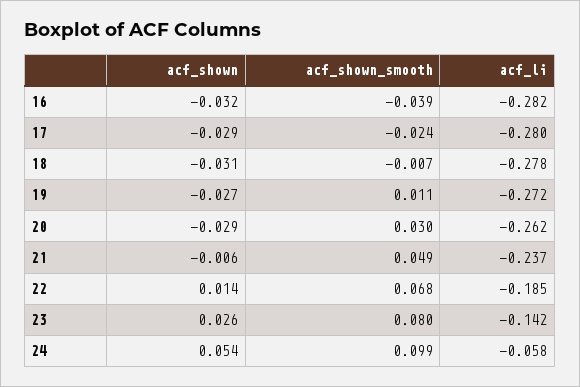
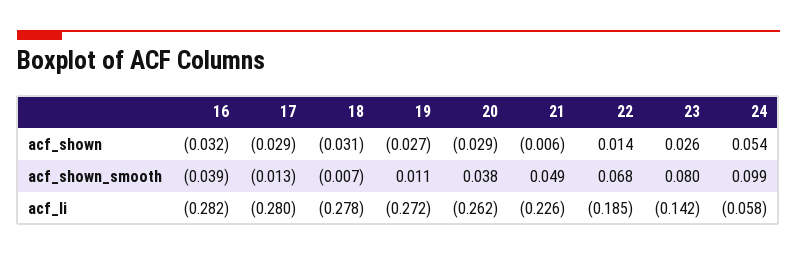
  {
    "acf_shown": {
      "16": -0.032,
      "17": -0.029,
      "18": -0.031,
      "19": -0.027,
      "20": -0.029,
      "21": -0.006,
      "22": 0.014,
      "23": 0.026,
      "24": 0.054
    },
    "acf_shown_smooth": {
      "16": -0.039,
-     "17": -0.024,
+     "17": -0.013,
      "18": -0.007,
      "19": 0.011,
-     "20": 0.03,
+     "20": 0.038,
      "21": 0.049,
      "22": 0.068,
      "23": 0.08,
      "24": 0.099
    },
    "acf_li": {
      "16": -0.282,
      "17": -0.28,
      "18": -0.278,
      "19": -0.272,
      "20": -0.262,
-     "21": -0.237,
+     "21": -0.226,
      "22": -0.185,
      "23": -0.142,
      "24": -0.058
    }
  }

